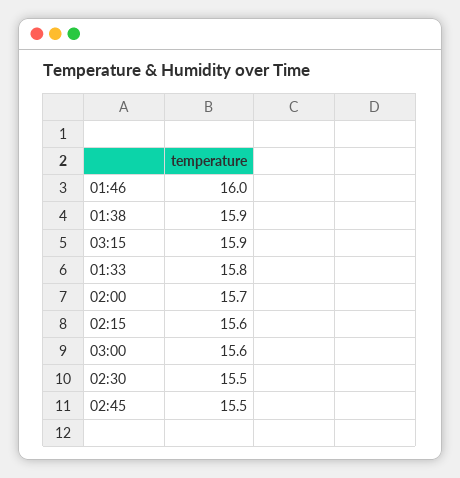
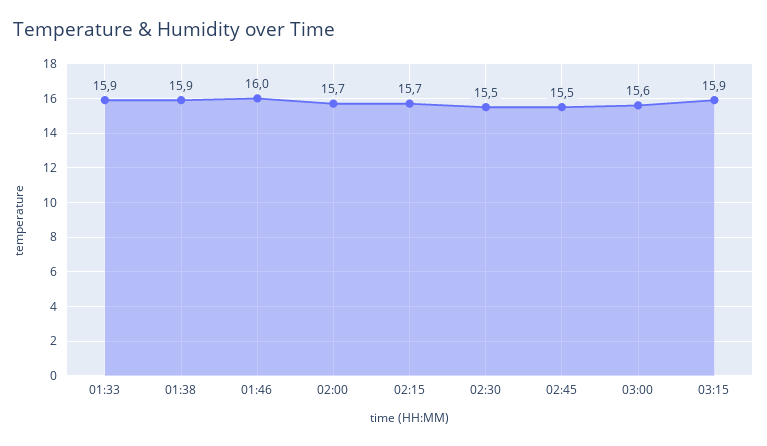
  {
    "01:46": 16,
    "01:38": 15.9,
    "03:15": 15.9,
-   "01:33": 15.8,
+   "01:33": 15.9,
    "02:00": 15.7,
-   "02:15": 15.6,
+   "02:15": 15.7,
    "03:00": 15.6,
    "02:30": 15.5,
    "02:45": 15.5
  }

